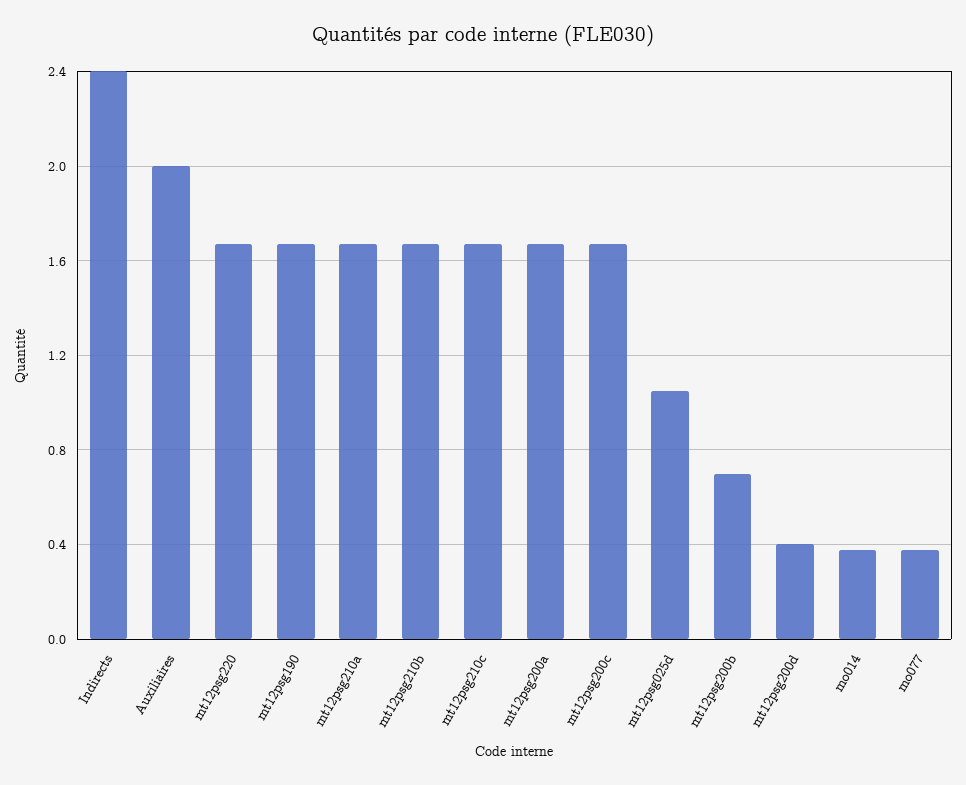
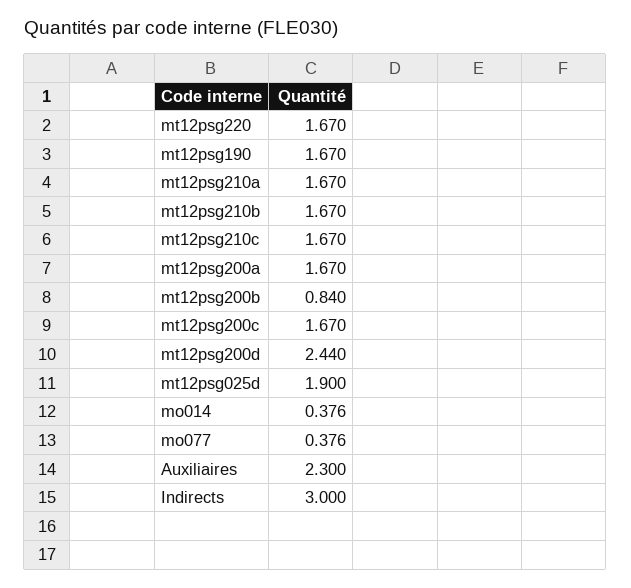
  {
-   "Indirects": 2.4,
+   "Indirects": 3,
-   "Auxiliaires": 2,
+   "Auxiliaires": 2.3,
    "mt12psg220": 1.67,
    "mt12psg190": 1.67,
    "mt12psg210a": 1.67,
    "mt12psg210b": 1.67,
    "mt12psg210c": 1.67,
    "mt12psg200a": 1.67,
    "mt12psg200c": 1.67,
-   "mt12psg025d": 1.05,
+   "mt12psg025d": 1.9,
-   "mt12psg200b": 0.7,
+   "mt12psg200b": 0.84,
-   "mt12psg200d": 0.4,
+   "mt12psg200d": 2.44,
    "mo014": 0.376,
    "mo077": 0.376
  }

